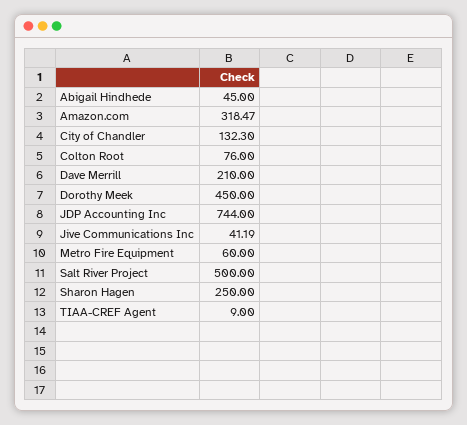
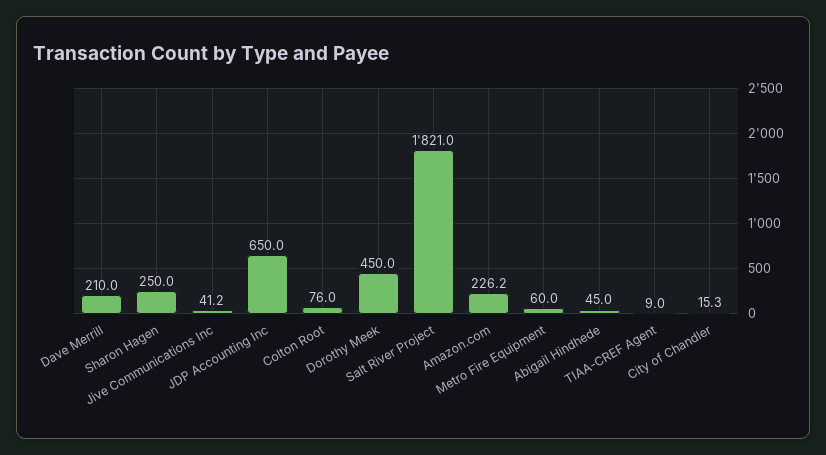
  {
    "Abigail Hindhede": 45,
-   "Amazon.com": 318.47,
+   "Amazon.com": 226.2,
-   "City of Chandler": 132.3,
+   "City of Chandler": 15.3,
    "Colton Root": 76,
    "Dave Merrill": 210,
    "Dorothy Meek": 450,
-   "JDP Accounting Inc": 744,
+   "JDP Accounting Inc": 650,
    "Jive Communications Inc": 41.19,
    "Metro Fire Equipment": 60,
-   "Salt River Project": 500,
+   "Salt River Project": 1821,
    "Sharon Hagen": 250,
    "TIAA-CREF Agent": 9
  }

